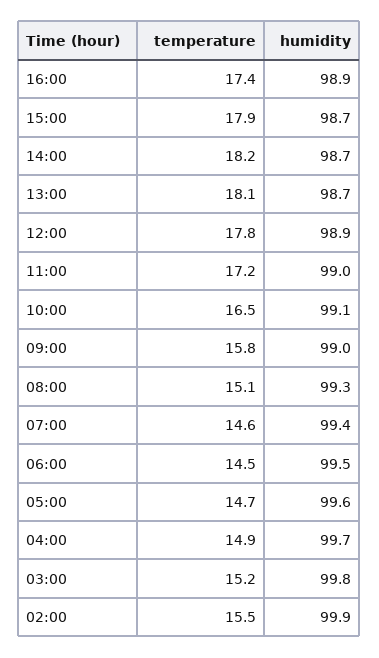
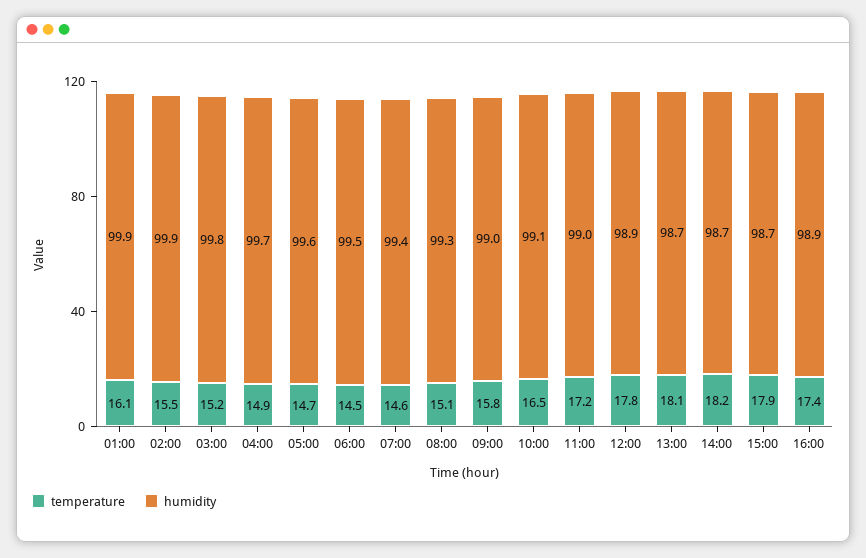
  {
    "temperature": {
      "16:00": 17.4,
      "15:00": 17.9,
      "14:00": 18.2,
      "13:00": 18.1,
      "12:00": 17.8,
      "11:00": 17.2,
      "10:00": 16.5,
      "09:00": 15.8,
      "08:00": 15.1,
      "07:00": 14.6,
      "06:00": 14.5,
      "05:00": 14.7,
      "04:00": 14.9,
      "03:00": 15.2,
-     "02:00": 15.5
+     "02:00": 15.5,
+     "01:00": 16.1
    },
    "humidity": {
      "16:00": 98.9,
      "15:00": 98.7,
      "14:00": 98.7,
      "13:00": 98.7,
      "12:00": 98.9,
      "11:00": 99,
      "10:00": 99.1,
      "09:00": 99,
      "08:00": 99.3,
      "07:00": 99.4,
      "06:00": 99.5,
      "05:00": 99.6,
      "04:00": 99.7,
      "03:00": 99.8,
-     "02:00": 99.9
+     "02:00": 99.9,
+     "01:00": 99.9
    }
  }

